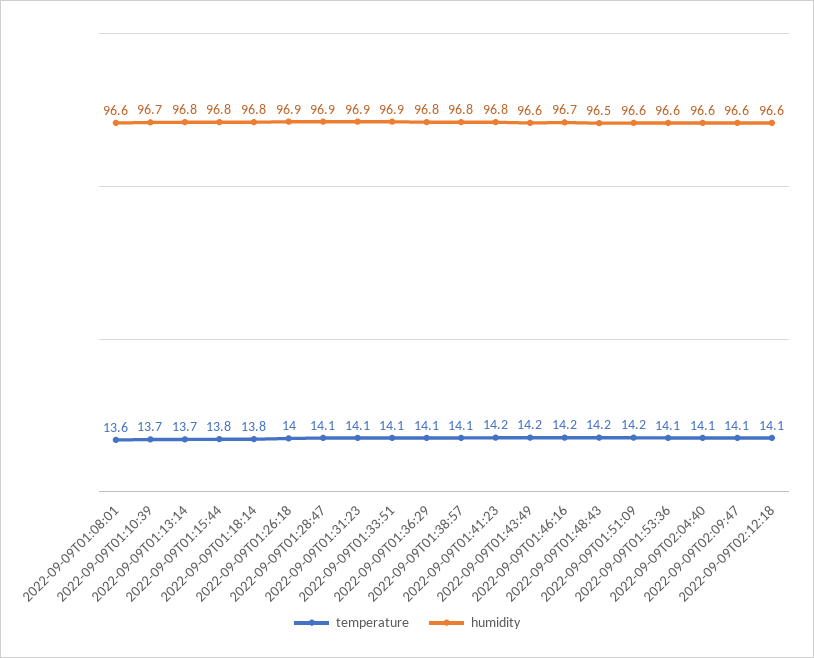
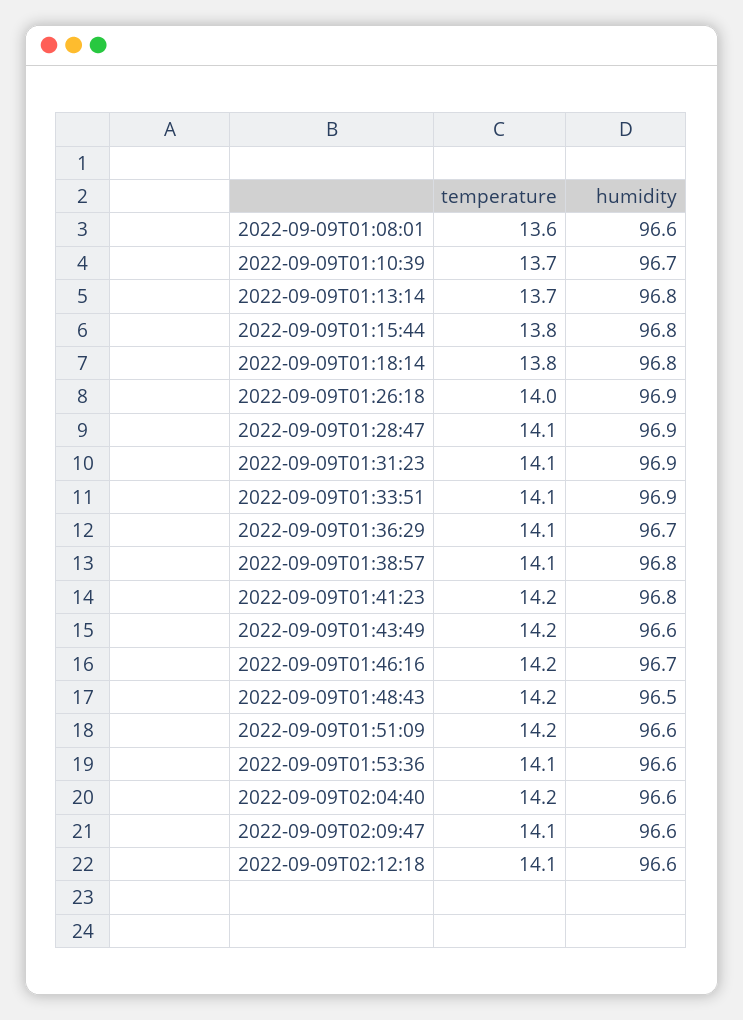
  {
    "temperature": {
      "2022-09-09T01:08:01": 13.6,
      "2022-09-09T01:10:39": 13.7,
      "2022-09-09T01:13:14": 13.7,
      "2022-09-09T01:15:44": 13.8,
      "2022-09-09T01:18:14": 13.8,
      "2022-09-09T01:26:18": 14,
      "2022-09-09T01:28:47": 14.1,
      "2022-09-09T01:31:23": 14.1,
      "2022-09-09T01:33:51": 14.1,
      "2022-09-09T01:36:29": 14.1,
      "2022-09-09T01:38:57": 14.1,
      "2022-09-09T01:41:23": 14.2,
      "2022-09-09T01:43:49": 14.2,
      "2022-09-09T01:46:16": 14.2,
      "2022-09-09T01:48:43": 14.2,
      "2022-09-09T01:51:09": 14.2,
      "2022-09-09T01:53:36": 14.1,
-     "2022-09-09T02:04:40": 14.1,
+     "2022-09-09T02:04:40": 14.2,
      "2022-09-09T02:09:47": 14.1,
      "2022-09-09T02:12:18": 14.1
    },
    "humidity": {
      "2022-09-09T01:08:01": 96.6,
      "2022-09-09T01:10:39": 96.7,
      "2022-09-09T01:13:14": 96.8,
      "2022-09-09T01:15:44": 96.8,
      "2022-09-09T01:18:14": 96.8,
      "2022-09-09T01:26:18": 96.9,
      "2022-09-09T01:28:47": 96.9,
      "2022-09-09T01:31:23": 96.9,
      "2022-09-09T01:33:51": 96.9,
-     "2022-09-09T01:36:29": 96.8,
+     "2022-09-09T01:36:29": 96.7,
      "2022-09-09T01:38:57": 96.8,
      "2022-09-09T01:41:23": 96.8,
      "2022-09-09T01:43:49": 96.6,
      "2022-09-09T01:46:16": 96.7,
      "2022-09-09T01:48:43": 96.5,
      "2022-09-09T01:51:09": 96.6,
      "2022-09-09T01:53:36": 96.6,
      "2022-09-09T02:04:40": 96.6,
      "2022-09-09T02:09:47": 96.6,
      "2022-09-09T02:12:18": 96.6
    }
  }

